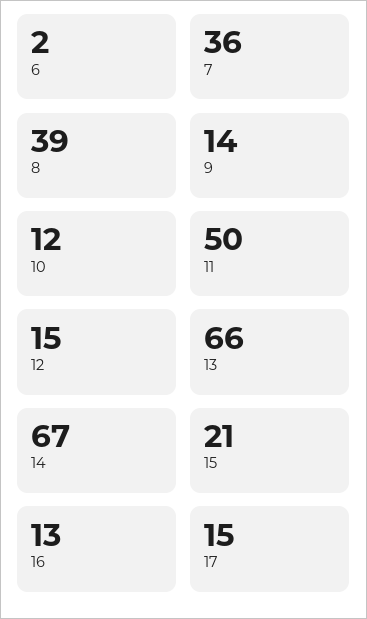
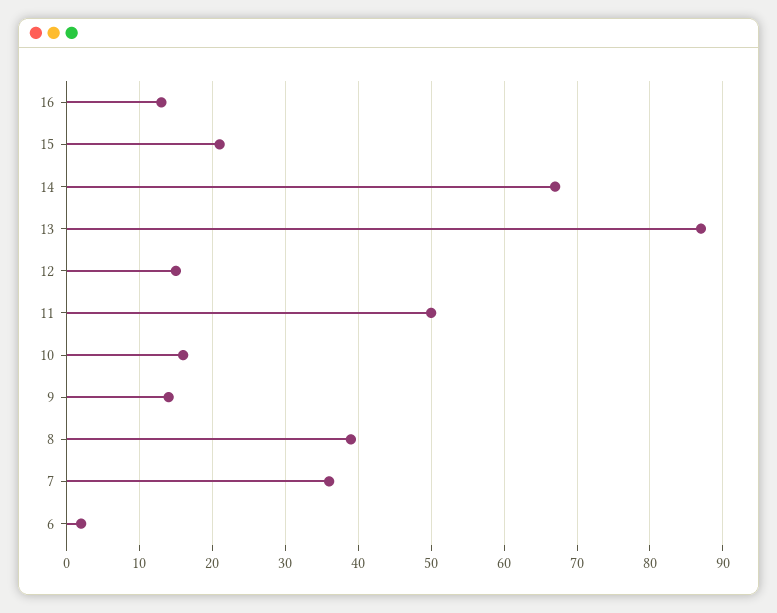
  {
    "6": 2,
    "7": 36,
    "8": 39,
    "9": 14,
-   "10": 12,
+   "10": 16,
    "11": 50,
    "12": 15,
-   "13": 66,
+   "13": 87,
    "14": 67,
    "15": 21,
-   "16": 13,
+   "16": 13
-   "17": 15
  }

